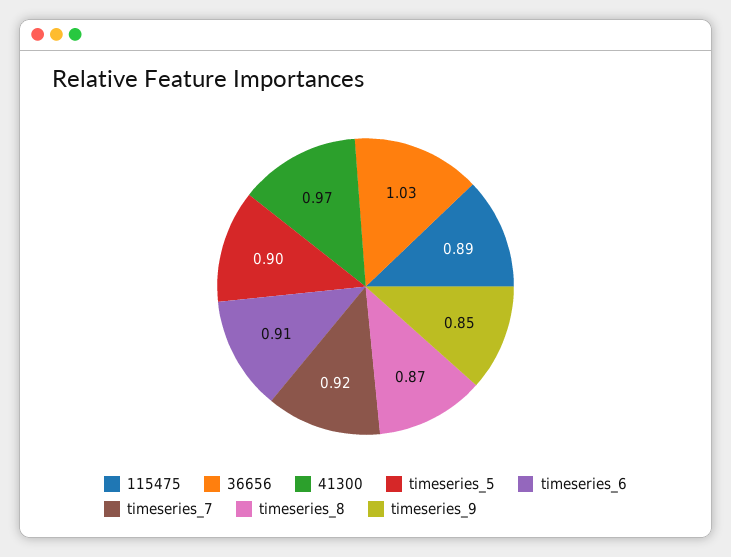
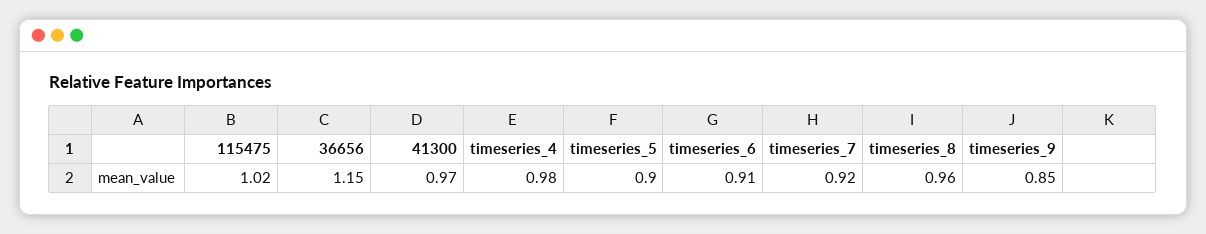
  {
-   "115475": 0.89,
+   "115475": 1.02,
-   "36656": 1.03,
+   "36656": 1.15,
    "41300": 0.97,
    "timeseries_5": 0.9,
    "timeseries_6": 0.91,
    "timeseries_7": 0.92,
-   "timeseries_8": 0.87,
+   "timeseries_8": 0.96,
-   "timeseries_9": 0.85
+   "timeseries_9": 0.85,
+   "timeseries_4": 0.98
  }

